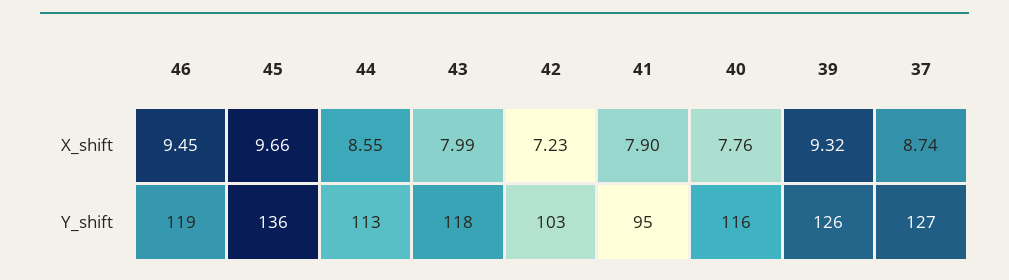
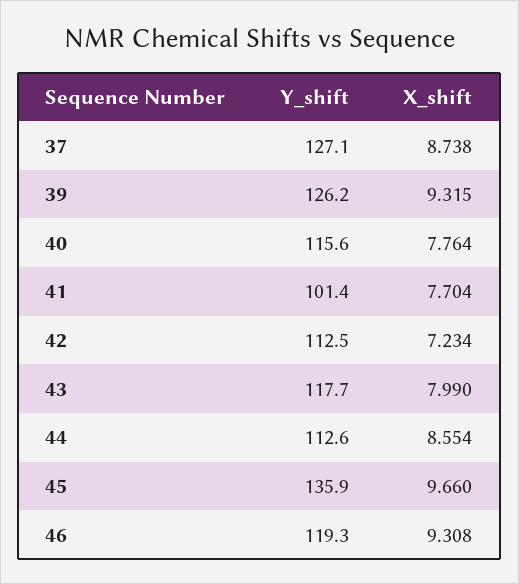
  {
    "46": {
-     "X_shift": 9.45,
+     "X_shift": 9.308,
      "Y_shift": 119.3
    },
    "45": {
      "X_shift": 9.66,
      "Y_shift": 135.9
    },
    "44": {
      "X_shift": 8.554,
      "Y_shift": 112.6
    },
    "43": {
      "X_shift": 7.99,
      "Y_shift": 117.7
    },
    "42": {
      "X_shift": 7.234,
-     "Y_shift": 103
+     "Y_shift": 112.5
    },
    "41": {
-     "X_shift": 7.9,
+     "X_shift": 7.704,
-     "Y_shift": 95
+     "Y_shift": 101.4
    },
    "40": {
      "X_shift": 7.764,
      "Y_shift": 115.6
    },
    "39": {
      "X_shift": 9.315,
      "Y_shift": 126.2
    },
    "37": {
      "X_shift": 8.738,
      "Y_shift": 127.1
    }
  }

